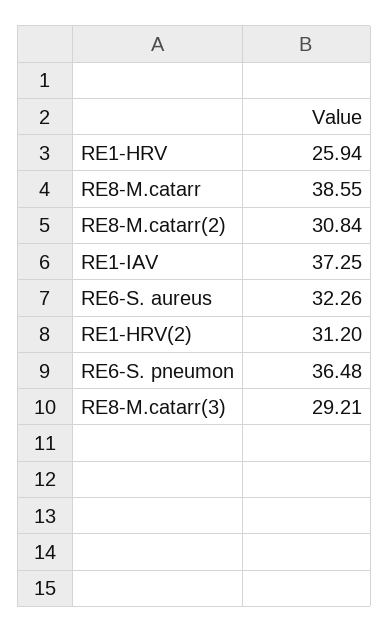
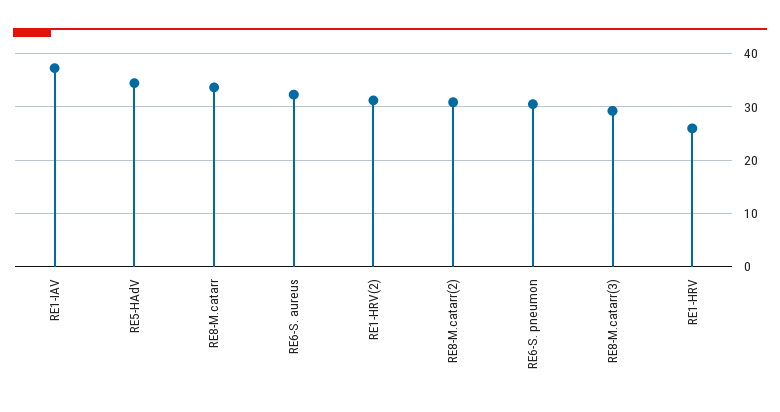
  {
    "RE1-HRV": 25.94,
-   "RE8-M.catarr": 38.55,
+   "RE8-M.catarr": 34,
    "RE8-M.catarr(2)": 30.84,
    "RE1-IAV": 37.25,
    "RE6-S. aureus": 32.26,
    "RE1-HRV(2)": 31.2,
-   "RE6-S. pneumon": 36.48,
+   "RE6-S. pneumon": 30,
-   "RE8-M.catarr(3)": 29.21
+   "RE8-M.catarr(3)": 29.21,
+   "RE5-HAdV": 34
  }

